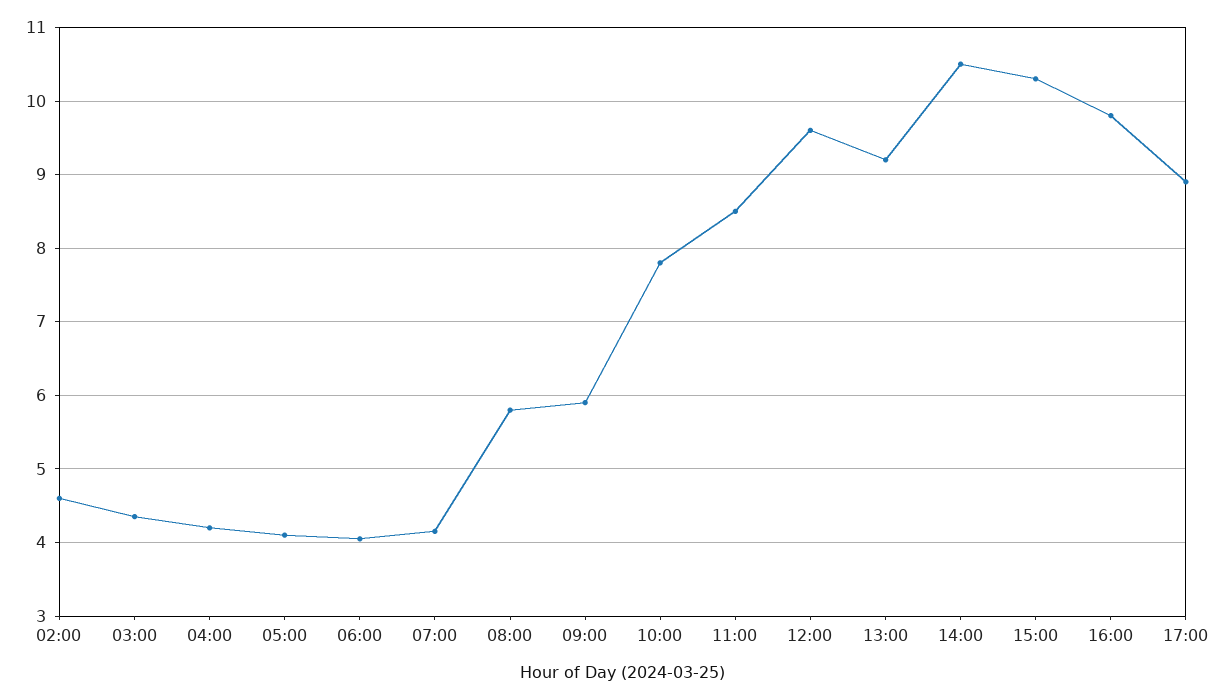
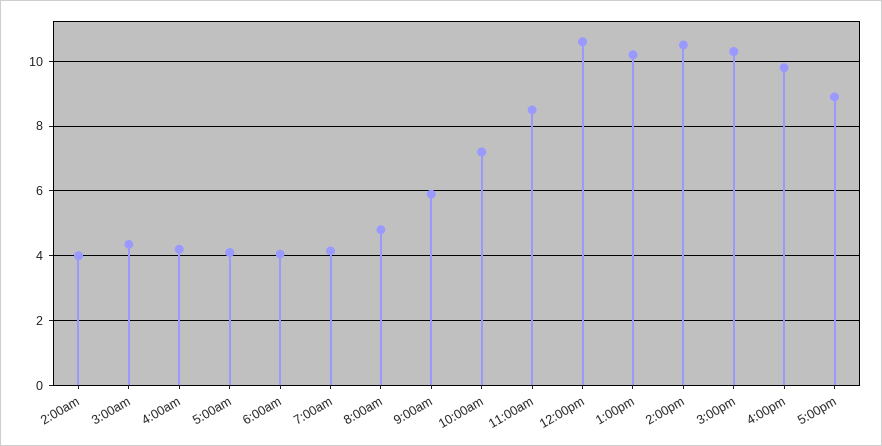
  {
-   "02:00": 4.6,
+   "02:00": 4,
    "03:00": 4.4,
    "04:00": 4.2,
    "05:00": 4.1,
    "06:00": 4.1,
    "07:00": 4.2,
-   "08:00": 5.8,
+   "08:00": 4.8,
    "09:00": 5.9,
-   "10:00": 7.8,
+   "10:00": 7.2,
    "11:00": 8.5,
-   "12:00": 9.6,
+   "12:00": 10.6,
-   "13:00": 9.2,
+   "13:00": 10.2,
    "14:00": 10.5,
    "15:00": 10.3,
    "16:00": 9.8,
    "17:00": 8.9
  }

